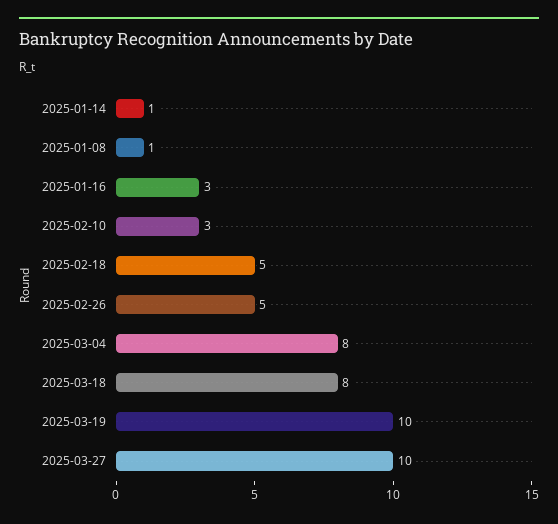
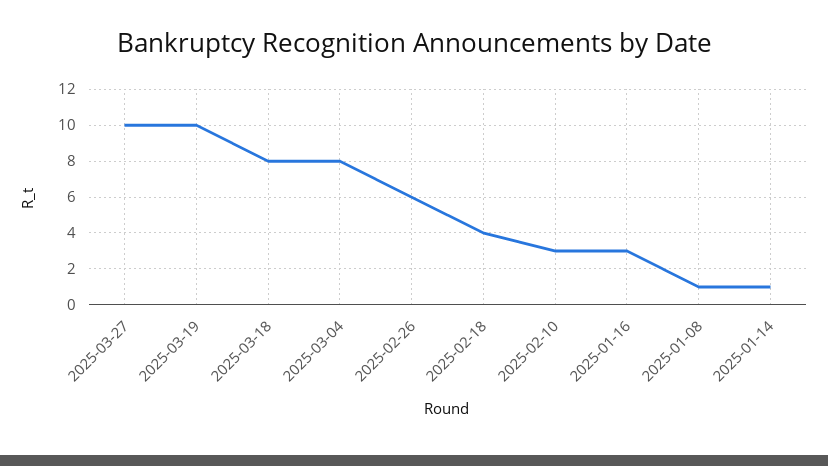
  {
    "2025-01-14": 1,
    "2025-01-08": 1,
    "2025-01-16": 3,
    "2025-02-10": 3,
-   "2025-02-18": 5,
+   "2025-02-18": 4,
-   "2025-02-26": 5,
+   "2025-02-26": 6,
    "2025-03-04": 8,
    "2025-03-18": 8,
    "2025-03-19": 10,
    "2025-03-27": 10
  }

